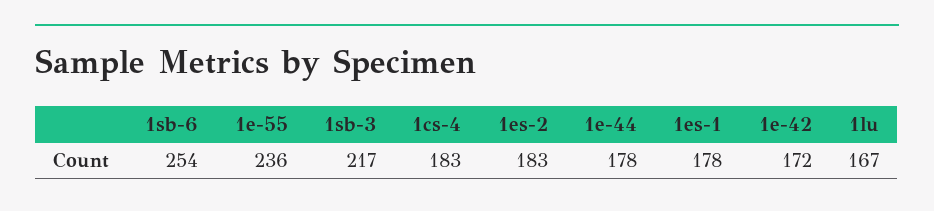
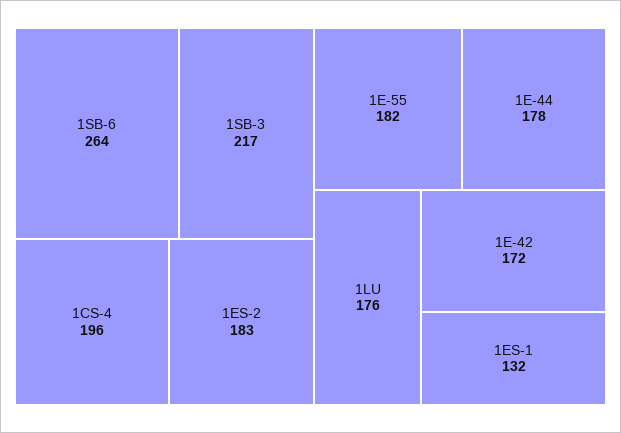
  {
-   "1sb-6": 254,
+   "1sb-6": 264,
-   "1e-55": 236,
+   "1e-55": 182,
    "1sb-3": 217,
-   "1cs-4": 183,
+   "1cs-4": 196,
    "1es-2": 183,
    "1e-44": 178,
-   "1es-1": 178,
+   "1es-1": 132,
    "1e-42": 172,
-   "1lu": 167
+   "1lu": 176
  }

